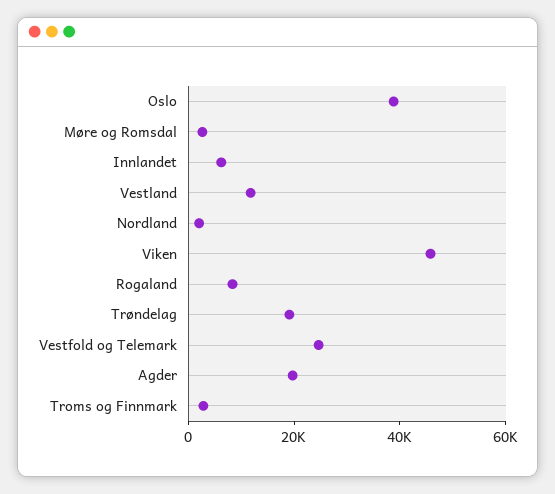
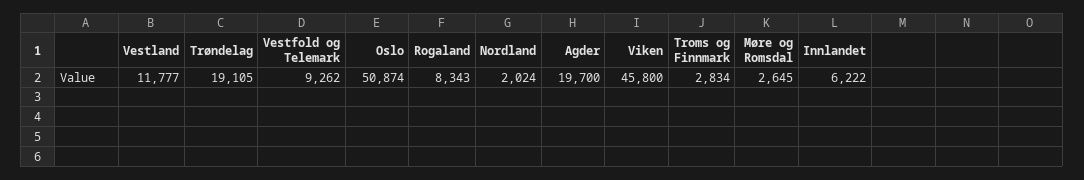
  {
-   "Oslo": 40000,
+   "Oslo": 50874,
    "Møre og Romsdal": 2645,
    "Innlandet": 6222,
    "Vestland": 11777,
    "Nordland": 2024,
    "Viken": 45800,
    "Rogaland": 8343,
    "Trøndelag": 19105,
-   "Vestfold og Telemark": 25000,
+   "Vestfold og Telemark": 9262,
    "Agder": 19700,
    "Troms og Finnmark": 2834
  }

